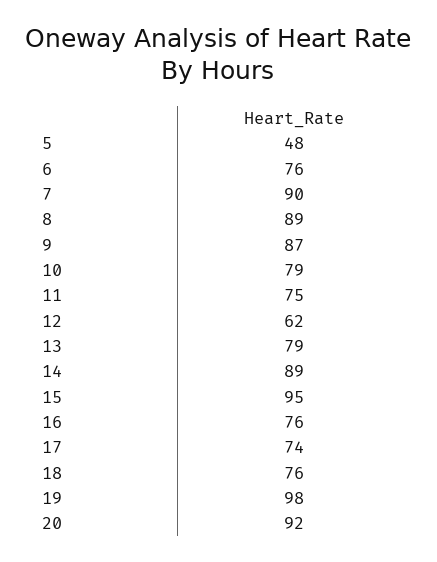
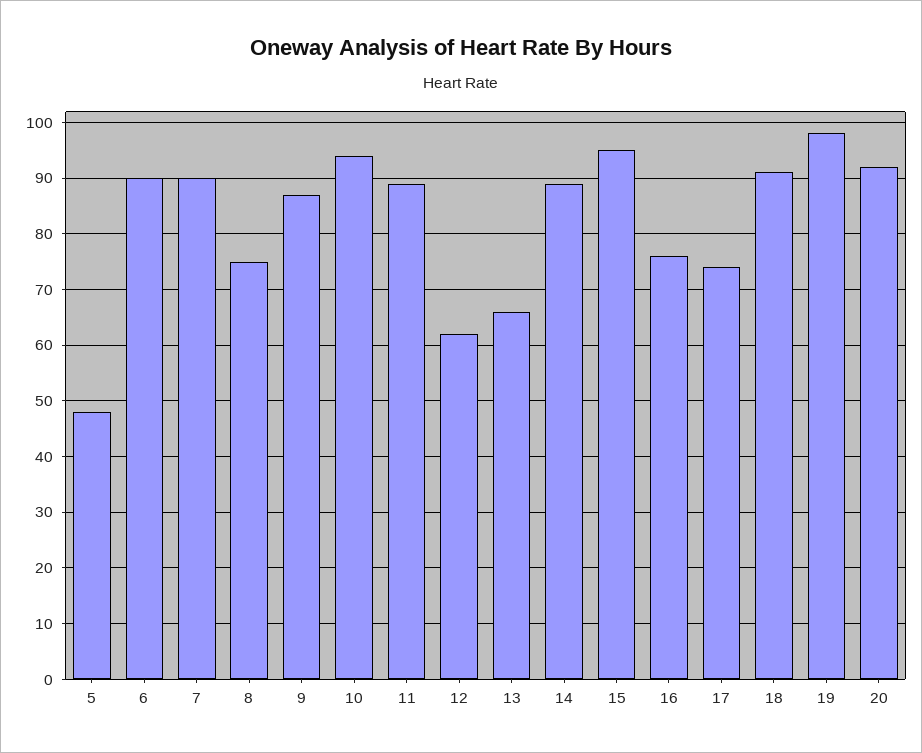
  {
    "5": 48,
-   "6": 76,
+   "6": 90,
    "7": 90,
-   "8": 89,
+   "8": 75,
    "9": 87,
-   "10": 79,
+   "10": 95,
-   "11": 75,
+   "11": 90,
    "12": 62,
-   "13": 79,
+   "13": 65,
    "14": 89,
    "15": 95,
    "16": 76,
    "17": 74,
-   "18": 76,
+   "18": 90,
    "19": 98,
    "20": 92
  }

